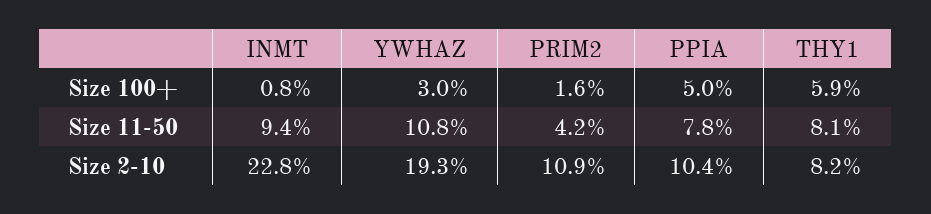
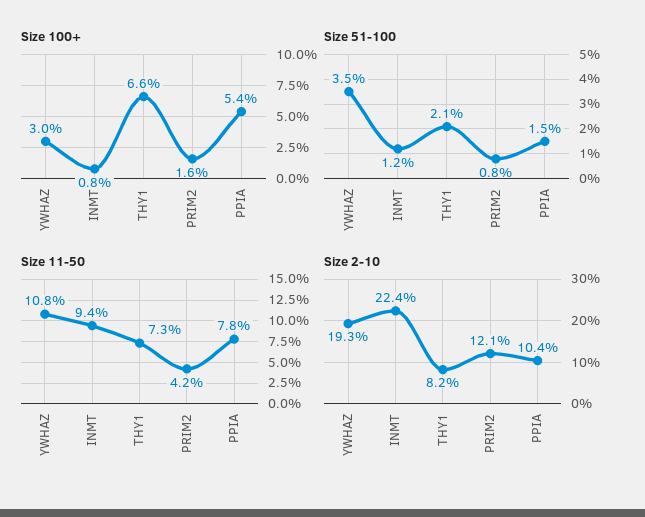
  {
    "Size 100+": {
      "INMT": 0.8,
      "YWHAZ": 3,
      "PRIM2": 1.6,
-     "PPIA": 5,
+     "PPIA": 5.4,
-     "THY1": 5.9
+     "THY1": 6.6
    },
    "Size 11-50": {
      "INMT": 9.4,
      "YWHAZ": 10.8,
      "PRIM2": 4.2,
      "PPIA": 7.8,
-     "THY1": 8.1
+     "THY1": 7.3
    },
    "Size 2-10": {
-     "INMT": 22.8,
+     "INMT": 22.4,
      "YWHAZ": 19.3,
-     "PRIM2": 10.9,
+     "PRIM2": 12.1,
      "PPIA": 10.4,
      "THY1": 8.2
-   }
+   },
+   "Size 51-100": {
+     "YWHAZ": 3.5,
+     "INMT": 1.2,
+     "THY1": 2.1,
+     "PRIM2": 0.8,
+     "PPIA": 1.5
+   }
  }

